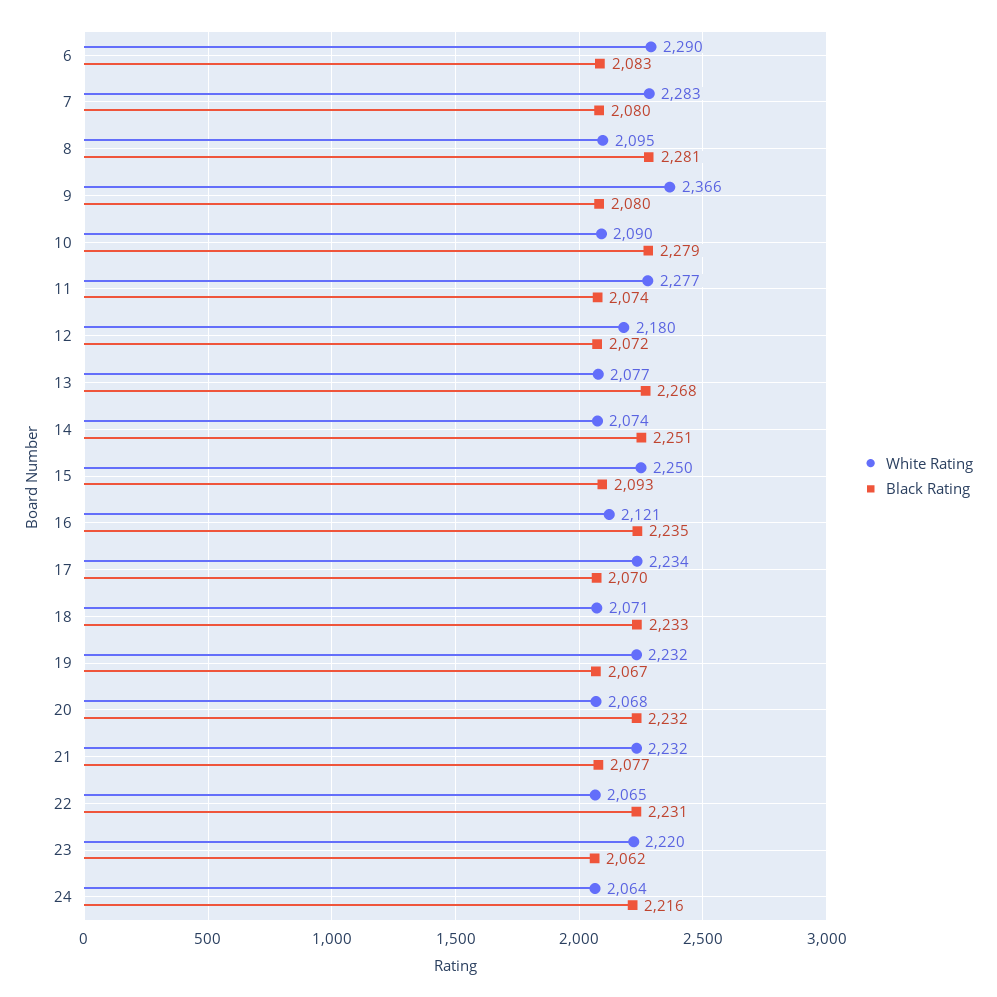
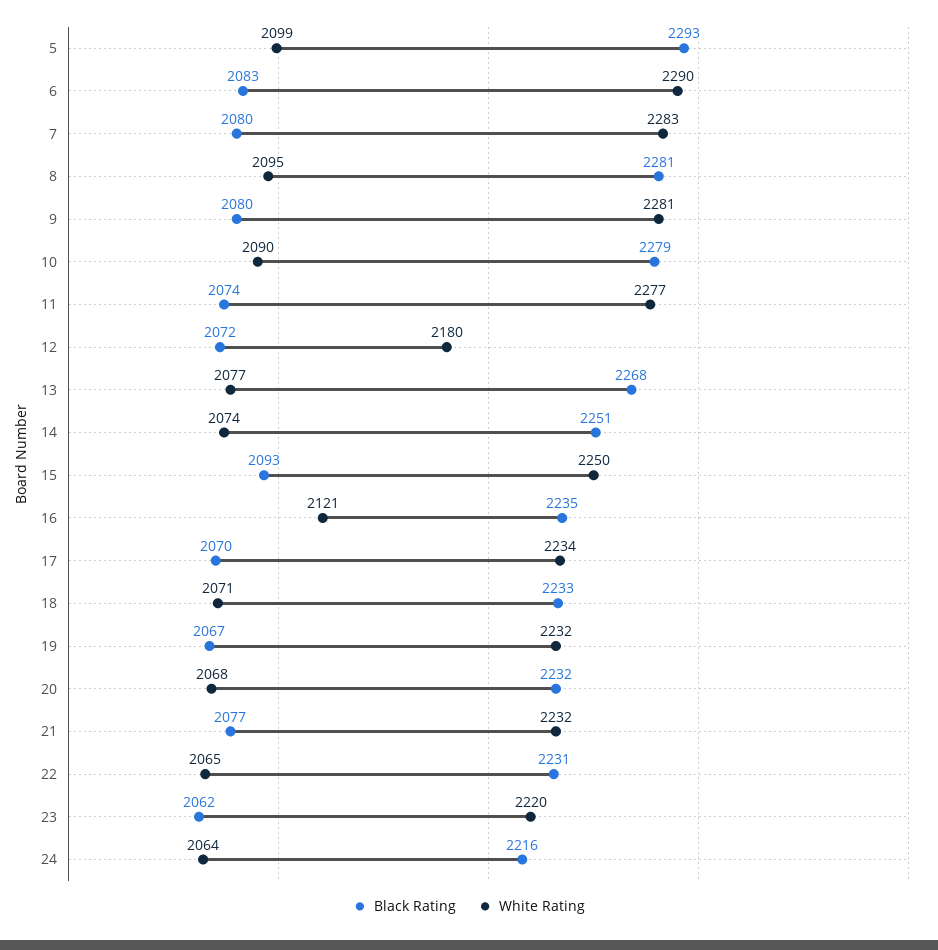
  {
    "White Rating": {
      "6": 2290,
      "7": 2283,
      "8": 2095,
-     "9": 2366,
+     "9": 2281,
      "10": 2090,
      "11": 2277,
      "12": 2180,
      "13": 2077,
      "14": 2074,
      "15": 2250,
      "16": 2121,
      "17": 2234,
      "18": 2071,
      "19": 2232,
      "20": 2068,
      "21": 2232,
      "22": 2065,
      "23": 2220,
-     "24": 2064
+     "24": 2064,
+     "5": 2099
    },
    "Black Rating": {
      "6": 2083,
      "7": 2080,
      "8": 2281,
      "9": 2080,
      "10": 2279,
      "11": 2074,
      "12": 2072,
      "13": 2268,
      "14": 2251,
      "15": 2093,
      "16": 2235,
      "17": 2070,
      "18": 2233,
      "19": 2067,
      "20": 2232,
      "21": 2077,
      "22": 2231,
      "23": 2062,
-     "24": 2216
+     "24": 2216,
+     "5": 2293
    }
  }

